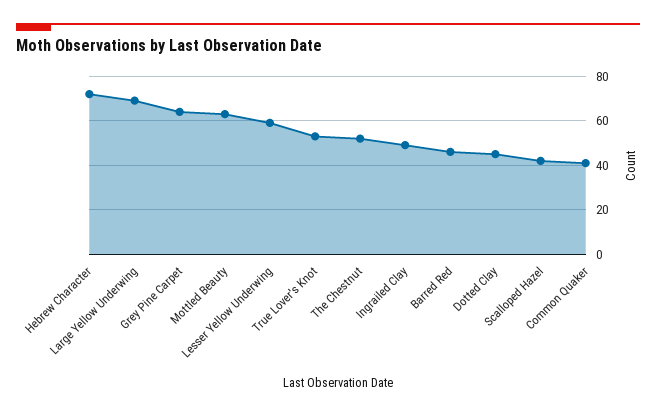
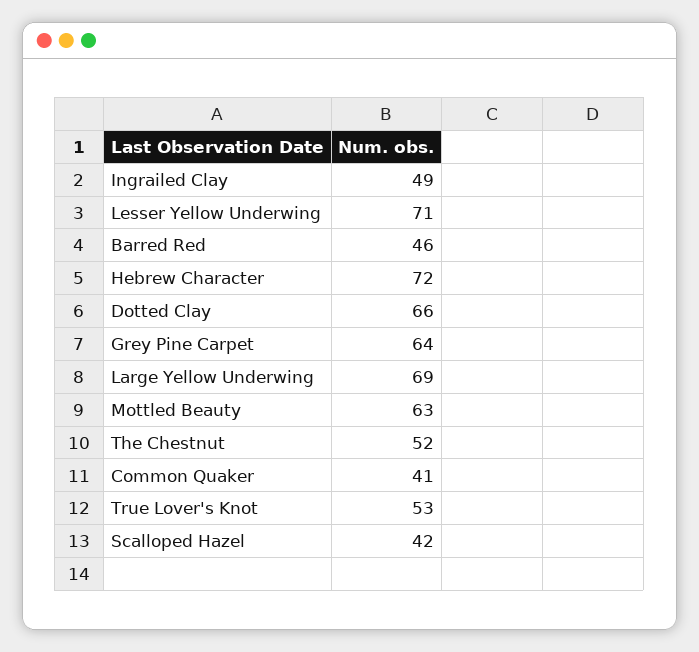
  {
    "Hebrew Character": 72,
    "Large Yellow Underwing": 69,
    "Grey Pine Carpet": 64,
    "Mottled Beauty": 63,
-   "Lesser Yellow Underwing": 60,
+   "Lesser Yellow Underwing": 71,
    "True Lover's Knot": 53,
    "The Chestnut": 52,
    "Ingrailed Clay": 49,
    "Barred Red": 46,
-   "Dotted Clay": 45,
+   "Dotted Clay": 66,
    "Scalloped Hazel": 42,
    "Common Quaker": 41
  }

